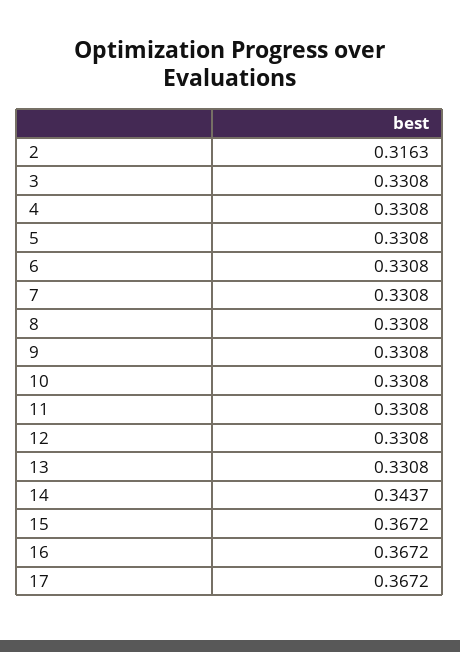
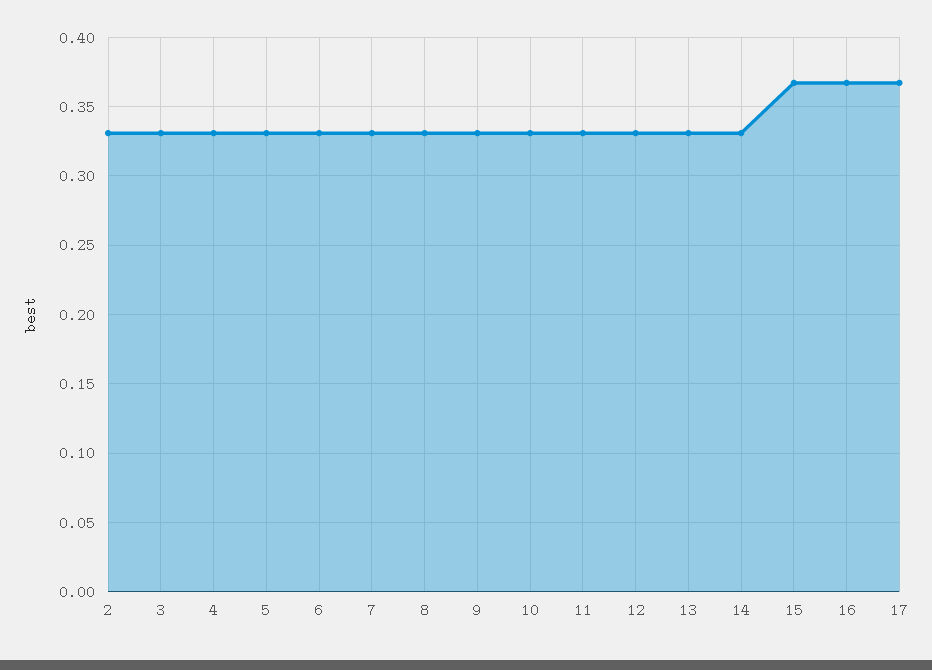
  {
-   "2": 0.3163,
+   "2": 0.33,
    "3": 0.3308,
    "4": 0.3308,
    "5": 0.3308,
    "6": 0.3308,
    "7": 0.3308,
    "8": 0.3308,
    "9": 0.3308,
    "10": 0.3308,
    "11": 0.3308,
    "12": 0.3308,
    "13": 0.3308,
-   "14": 0.3437,
+   "14": 0.33,
    "15": 0.3672,
    "16": 0.3672,
    "17": 0.3672
  }

